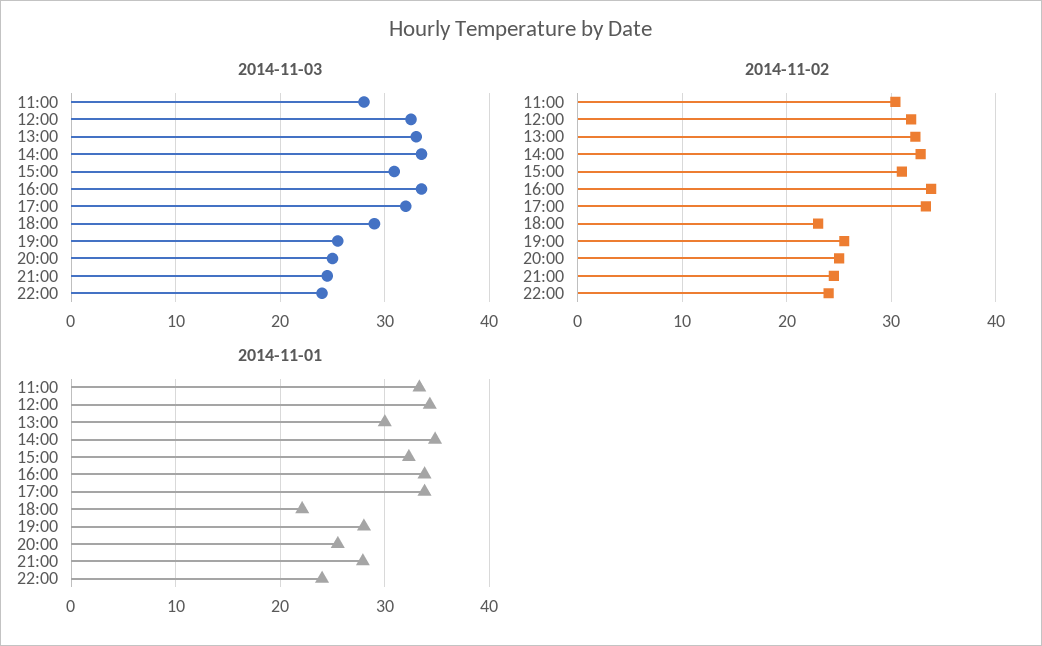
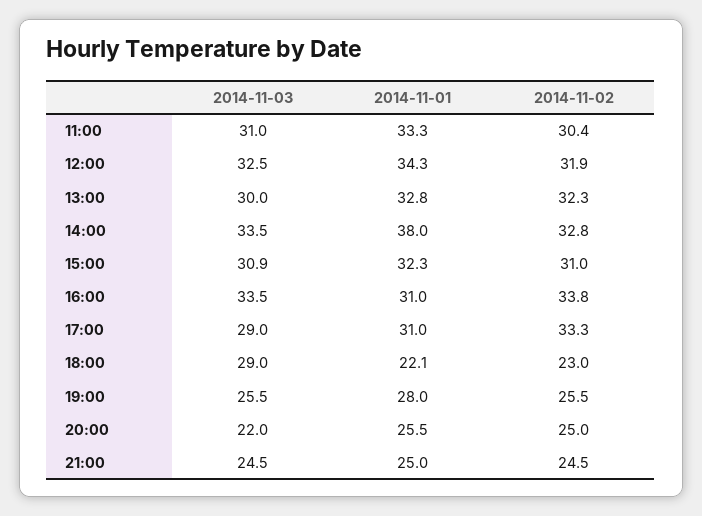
  {
    "2014-11-03": {
-     "11:00": 28,
+     "11:00": 31,
      "12:00": 32.5,
-     "13:00": 33,
+     "13:00": 30,
      "14:00": 33.5,
      "15:00": 30.9,
      "16:00": 33.5,
-     "17:00": 32,
+     "17:00": 29,
      "18:00": 29,
      "19:00": 25.5,
-     "20:00": 25,
+     "20:00": 22,
-     "21:00": 24.5,
+     "21:00": 24.5
-     "22:00": 24
    },
    "2014-11-02": {
      "11:00": 30.4,
      "12:00": 31.9,
      "13:00": 32.3,
      "14:00": 32.8,
      "15:00": 31,
      "16:00": 33.8,
      "17:00": 33.3,
      "18:00": 23,
      "19:00": 25.5,
      "20:00": 25,
-     "21:00": 24.5,
+     "21:00": 24.5
-     "22:00": 24
    },
    "2014-11-01": {
      "11:00": 33.3,
      "12:00": 34.3,
-     "13:00": 30,
+     "13:00": 32.8,
-     "14:00": 35,
+     "14:00": 38,
      "15:00": 32.3,
-     "16:00": 34,
+     "16:00": 31,
-     "17:00": 34,
+     "17:00": 31,
      "18:00": 22.1,
      "19:00": 28,
      "20:00": 25.5,
-     "21:00": 28,
+     "21:00": 25
-     "22:00": 24
    }
  }

